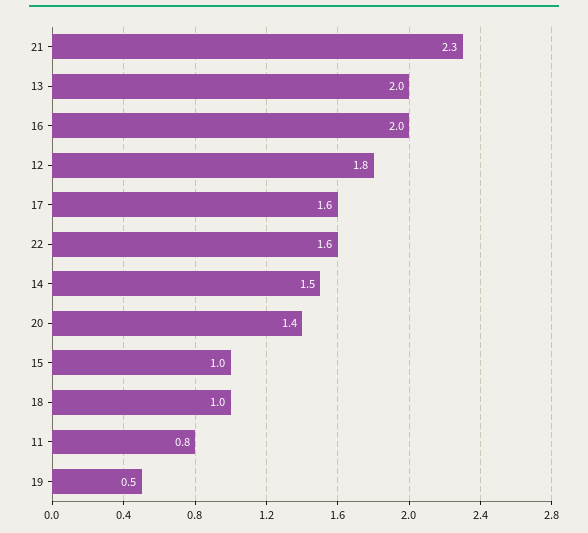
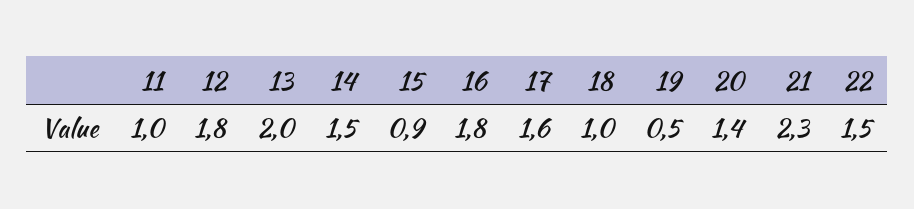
  {
    "21": 2.3,
    "13": 2,
-   "16": 2,
+   "16": 1.8,
    "12": 1.8,
    "17": 1.6,
-   "22": 1.6,
+   "22": 1.5,
    "14": 1.5,
    "20": 1.4,
-   "15": 1,
+   "15": 0.9,
    "18": 1,
-   "11": 0.8,
+   "11": 1,
    "19": 0.5
  }

